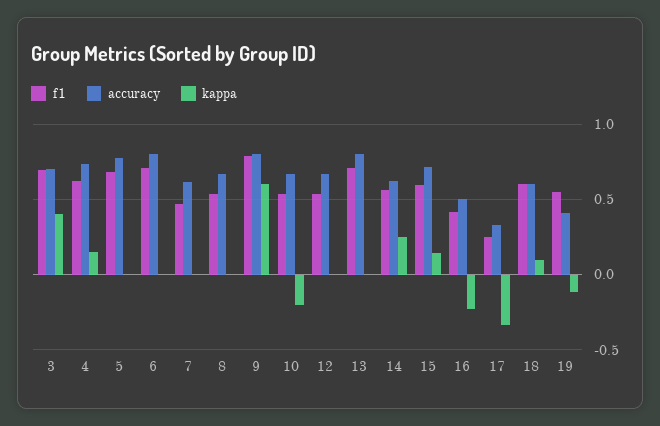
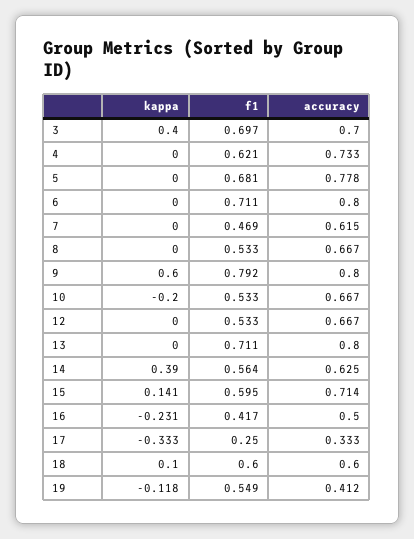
  {
    "f1": {
      "3": 0.697,
      "4": 0.621,
      "5": 0.681,
      "6": 0.711,
      "7": 0.469,
      "8": 0.533,
      "9": 0.792,
      "10": 0.533,
      "12": 0.533,
      "13": 0.711,
      "14": 0.564,
      "15": 0.595,
      "16": 0.417,
      "17": 0.25,
      "18": 0.6,
      "19": 0.549
    },
    "accuracy": {
      "3": 0.7,
      "4": 0.733,
      "5": 0.778,
      "6": 0.8,
      "7": 0.615,
      "8": 0.667,
      "9": 0.8,
      "10": 0.667,
      "12": 0.667,
      "13": 0.8,
      "14": 0.625,
      "15": 0.714,
      "16": 0.5,
      "17": 0.333,
      "18": 0.6,
      "19": 0.412
    },
    "kappa": {
      "3": 0.4,
-     "4": 0.15,
+     "4": 0,
      "5": 0,
      "6": 0,
      "7": 0,
      "8": 0,
      "9": 0.6,
      "10": -0.2,
      "12": 0,
      "13": 0,
-     "14": 0.25,
+     "14": 0.39,
      "15": 0.141,
      "16": -0.231,
      "17": -0.333,
      "18": 0.1,
      "19": -0.118
    }
  }

